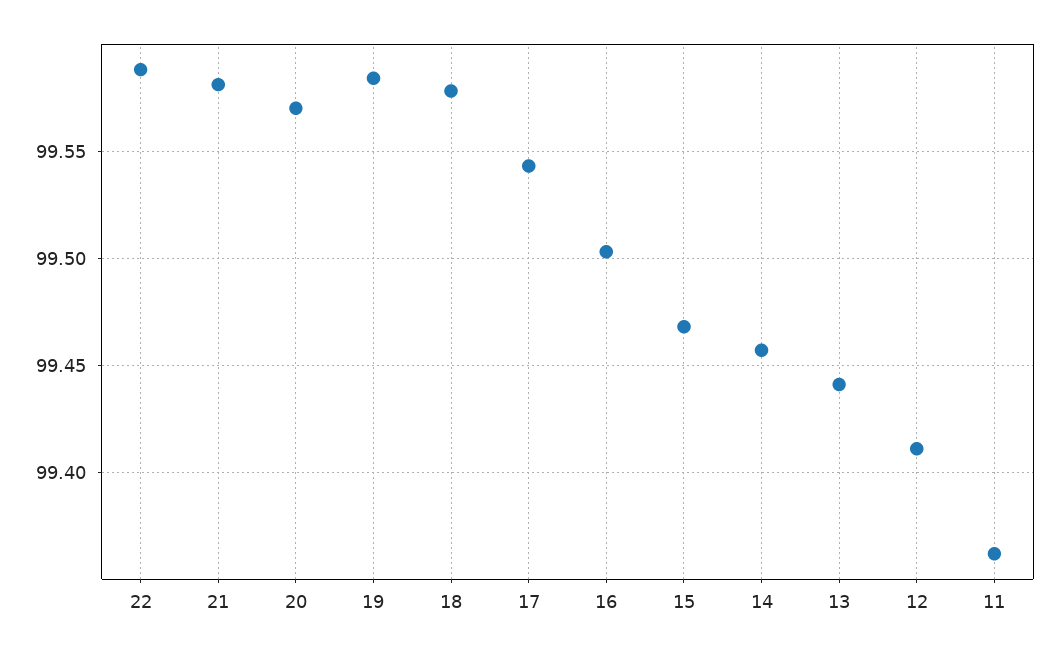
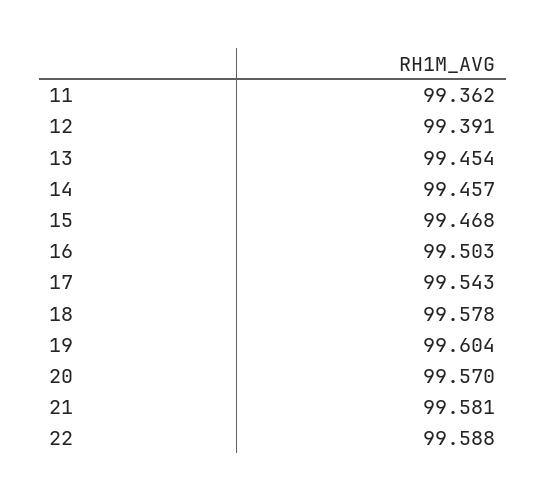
  {
    "22": 99.588,
    "21": 99.581,
    "20": 99.57,
-   "19": 99.585,
+   "19": 99.604,
    "18": 99.578,
    "17": 99.543,
    "16": 99.503,
    "15": 99.468,
    "14": 99.457,
-   "13": 99.44,
+   "13": 99.454,
-   "12": 99.41,
+   "12": 99.391,
    "11": 99.362
  }

